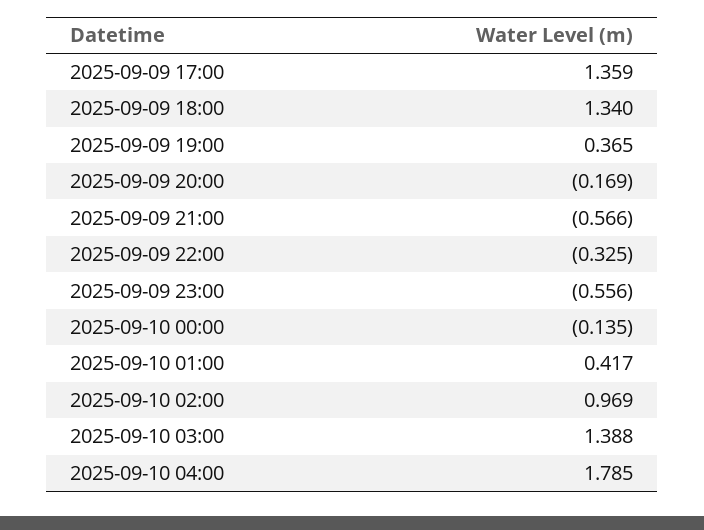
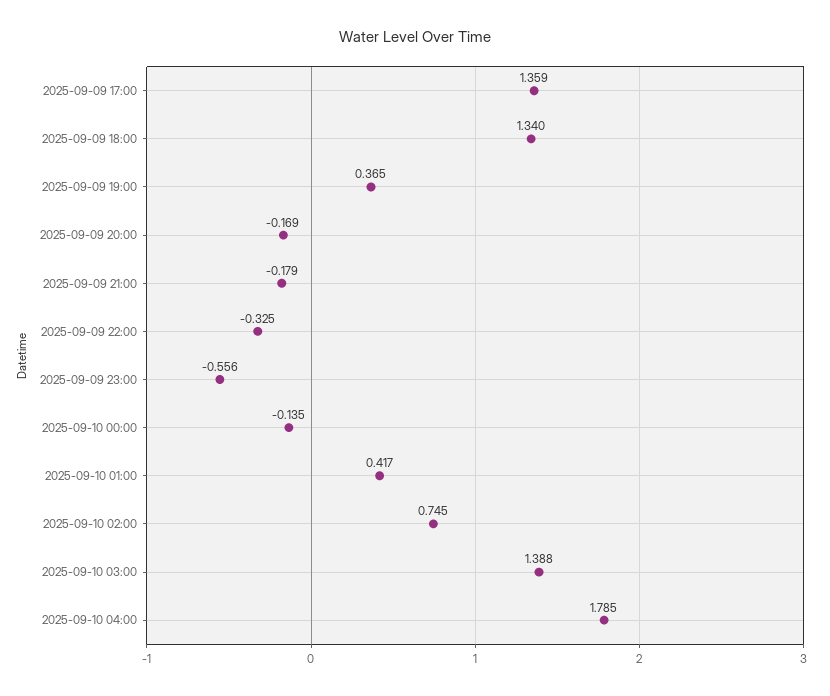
  {
    "2025-09-09 17:00": 1.359,
    "2025-09-09 18:00": 1.34,
    "2025-09-09 19:00": 0.365,
    "2025-09-09 20:00": -0.169,
-   "2025-09-09 21:00": -0.566,
+   "2025-09-09 21:00": -0.179,
    "2025-09-09 22:00": -0.325,
    "2025-09-09 23:00": -0.556,
    "2025-09-10 00:00": -0.135,
    "2025-09-10 01:00": 0.417,
-   "2025-09-10 02:00": 0.969,
+   "2025-09-10 02:00": 0.745,
    "2025-09-10 03:00": 1.388,
    "2025-09-10 04:00": 1.785
  }

